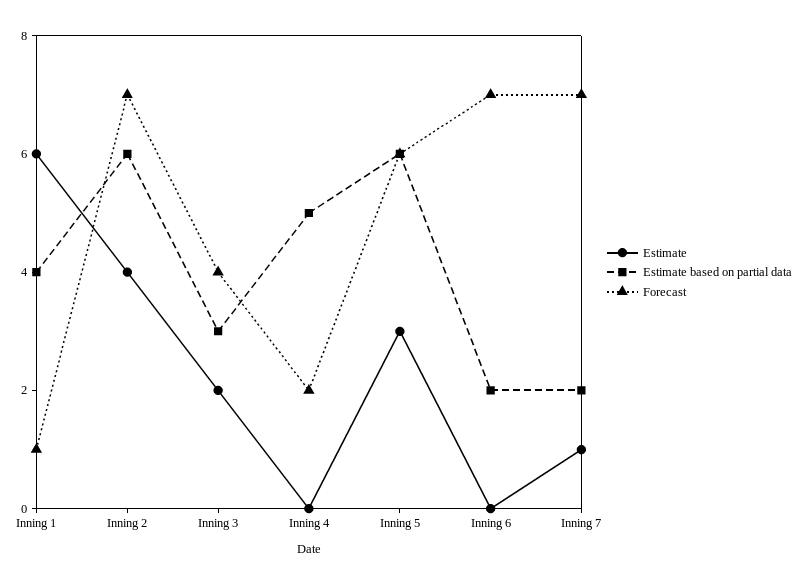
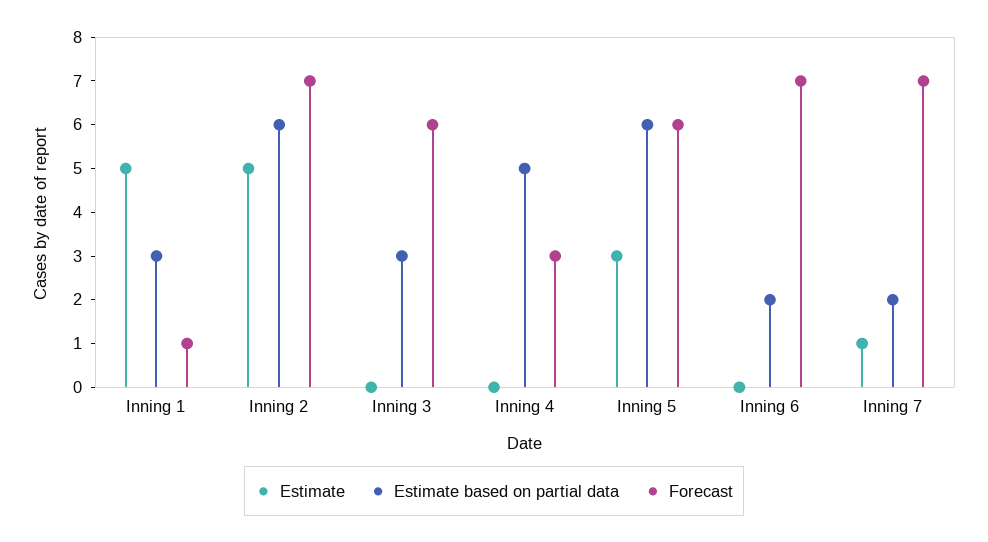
  {
    "Estimate": {
-     "Inning 1": 6,
+     "Inning 1": 5,
-     "Inning 2": 4,
+     "Inning 2": 5,
-     "Inning 3": 2,
+     "Inning 3": 0,
      "Inning 4": 0,
      "Inning 5": 3,
      "Inning 6": 0,
      "Inning 7": 1
    },
    "Estimate based on partial data": {
-     "Inning 1": 4,
+     "Inning 1": 3,
      "Inning 2": 6,
      "Inning 3": 3,
      "Inning 4": 5,
      "Inning 5": 6,
      "Inning 6": 2,
      "Inning 7": 2
    },
    "Forecast": {
      "Inning 1": 1,
      "Inning 2": 7,
-     "Inning 3": 4,
+     "Inning 3": 6,
-     "Inning 4": 2,
+     "Inning 4": 3,
      "Inning 5": 6,
      "Inning 6": 7,
      "Inning 7": 7
    }
  }

